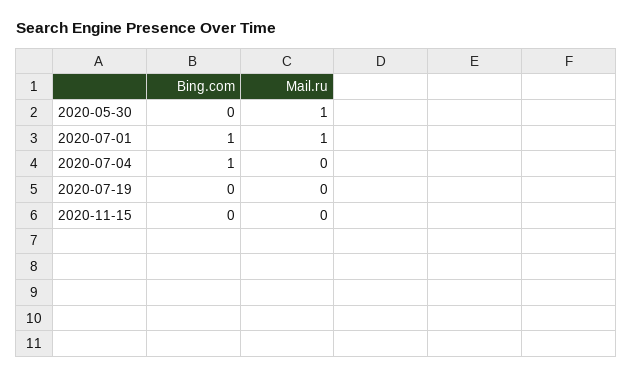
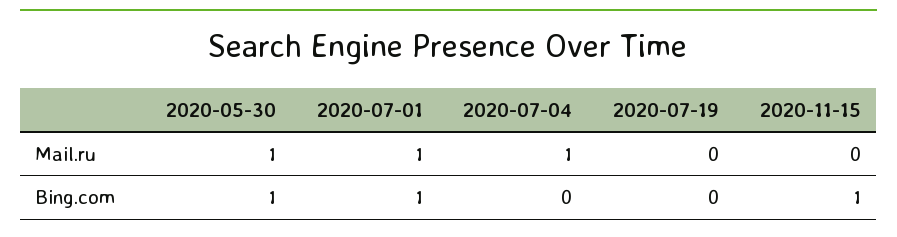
  {
    "Bing.com": {
-     "2020-05-30": 0,
+     "2020-05-30": 1,
      "2020-07-01": 1,
-     "2020-07-04": 1,
+     "2020-07-04": 0,
      "2020-07-19": 0,
-     "2020-11-15": 0
+     "2020-11-15": 1
    },
    "Mail.ru": {
      "2020-05-30": 1,
      "2020-07-01": 1,
-     "2020-07-04": 0,
+     "2020-07-04": 1,
      "2020-07-19": 0,
      "2020-11-15": 0
    }
  }

